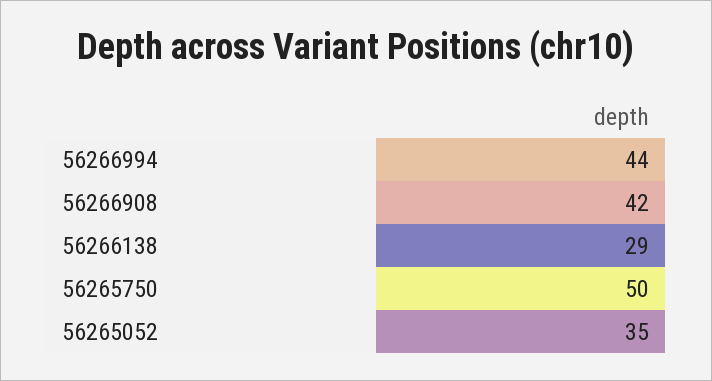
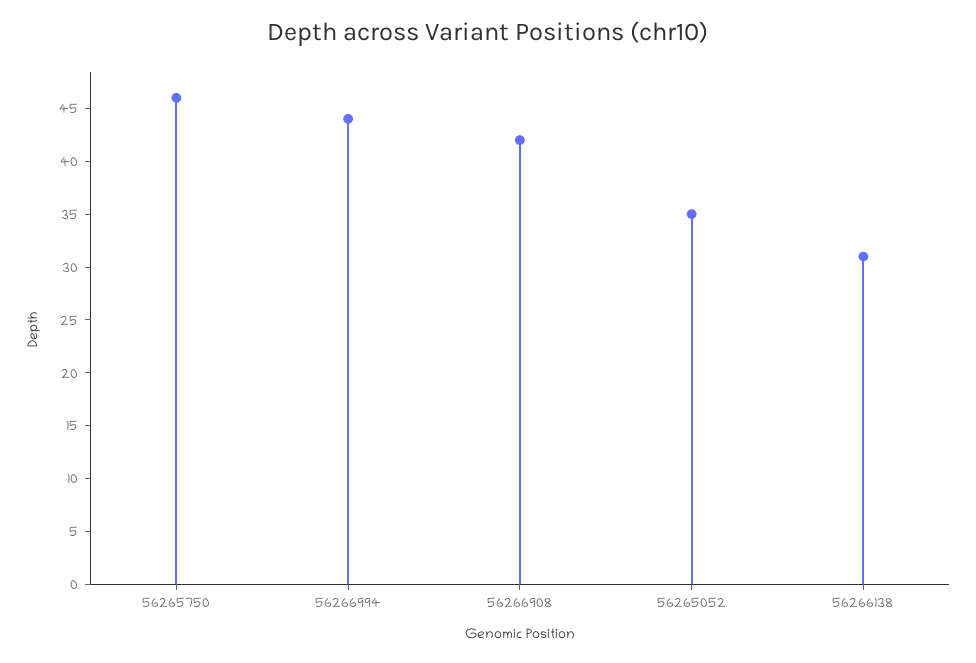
  {
    "56266994": 44,
    "56266908": 42,
-   "56266138": 29,
+   "56266138": 31,
-   "56265750": 50,
+   "56265750": 46,
    "56265052": 35
  }

